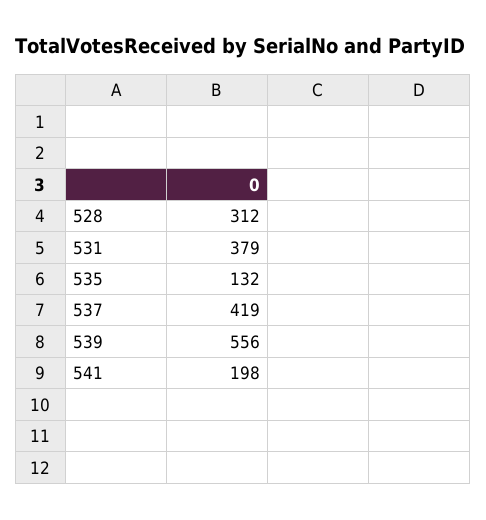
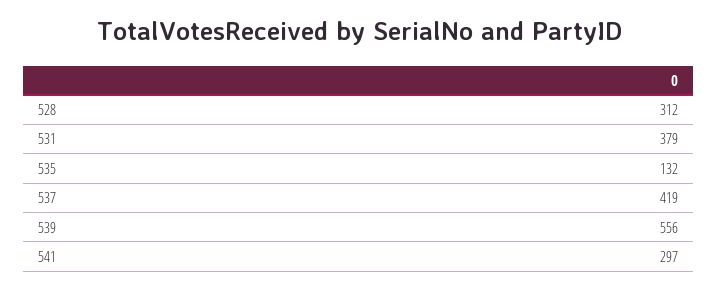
  {
    "528": 312,
    "531": 379,
    "535": 132,
    "537": 419,
    "539": 556,
-   "541": 198
+   "541": 297
  }

